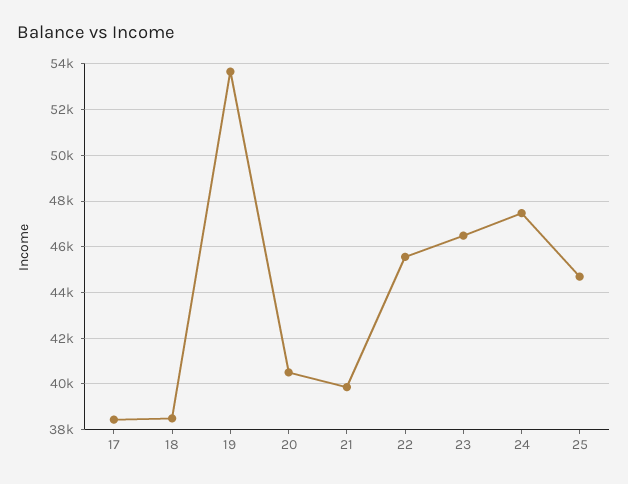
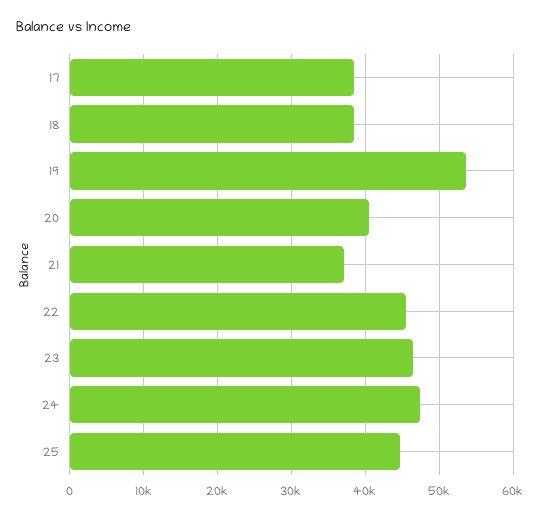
  {
    "17": 38500,
    "18": 38500,
    "19": 53500,
    "20": 40500,
-   "21": 40000,
+   "21": 37000,
    "22": 45500,
    "23": 46500,
    "24": 47500,
    "25": 44500
  }

